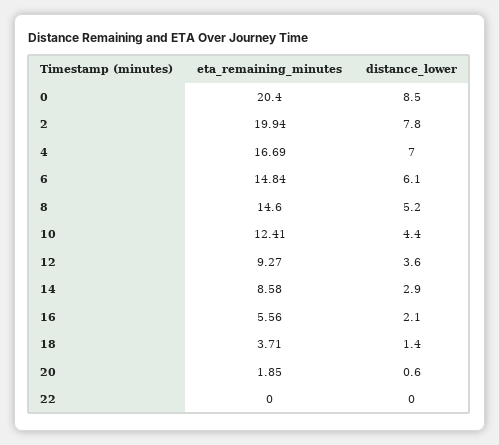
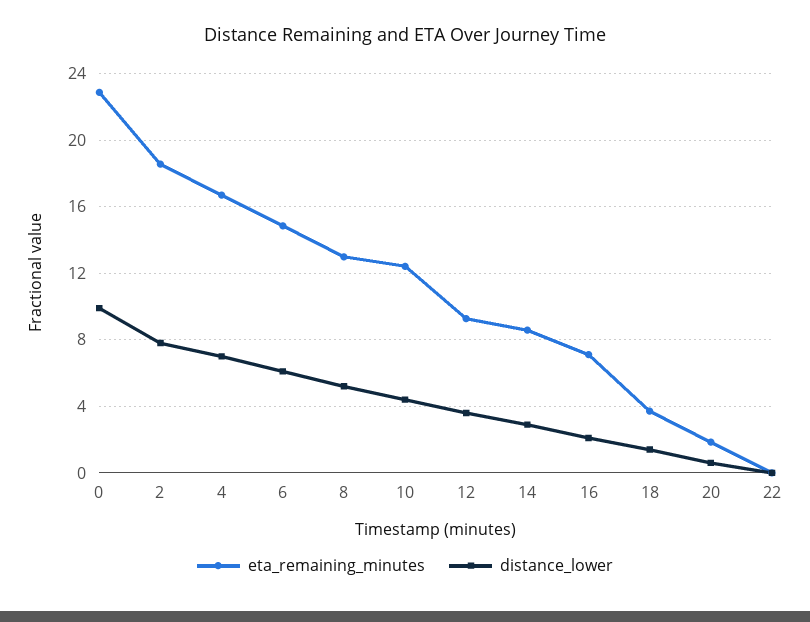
  {
    "eta_remaining_minutes": {
-     "0": 20.4,
+     "0": 23,
-     "2": 19.94,
+     "2": 18.5,
      "4": 16.69,
      "6": 14.84,
-     "8": 14.6,
+     "8": 13,
      "10": 12.41,
      "12": 9.27,
      "14": 8.58,
-     "16": 5.56,
+     "16": 7,
      "18": 3.71,
      "20": 1.85,
      "22": 0
    },
    "distance_lower": {
-     "0": 8.5,
+     "0": 10,
      "2": 7.8,
      "4": 7,
      "6": 6.1,
      "8": 5.2,
      "10": 4.4,
      "12": 3.6,
      "14": 2.9,
      "16": 2.1,
      "18": 1.4,
      "20": 0.6,
      "22": 0
    }
  }

